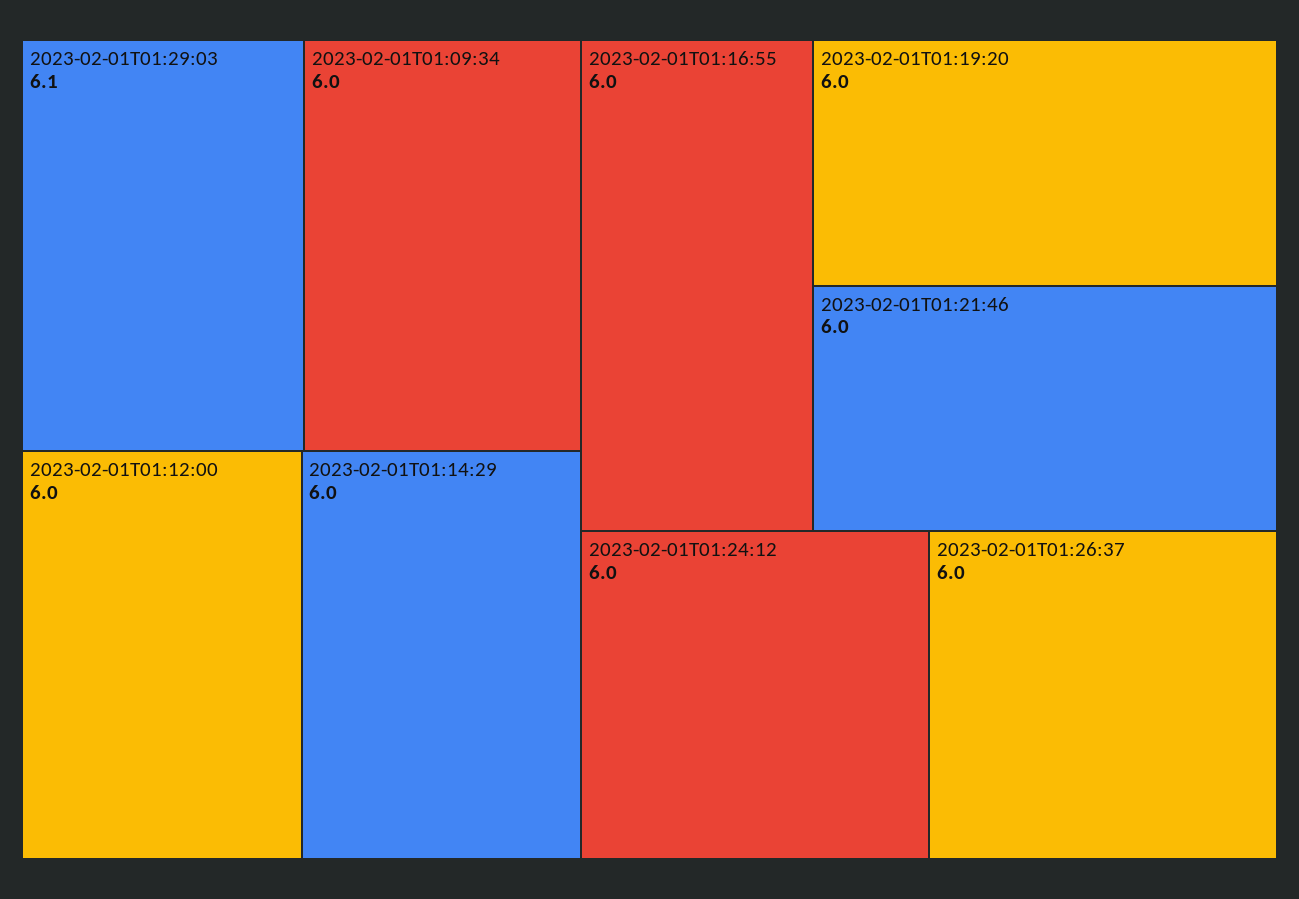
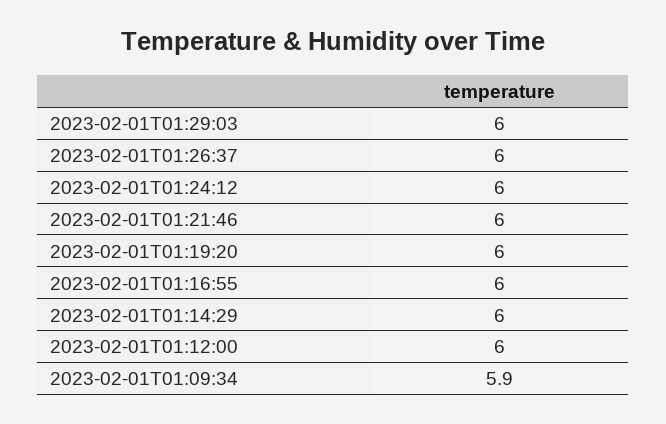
  {
-   "2023-02-01T01:29:03": 6.1,
+   "2023-02-01T01:29:03": 6,
-   "2023-02-01T01:09:34": 6,
+   "2023-02-01T01:09:34": 5.9,
    "2023-02-01T01:12:00": 6,
    "2023-02-01T01:14:29": 6,
    "2023-02-01T01:16:55": 6,
    "2023-02-01T01:19:20": 6,
    "2023-02-01T01:21:46": 6,
    "2023-02-01T01:24:12": 6,
    "2023-02-01T01:26:37": 6
  }

